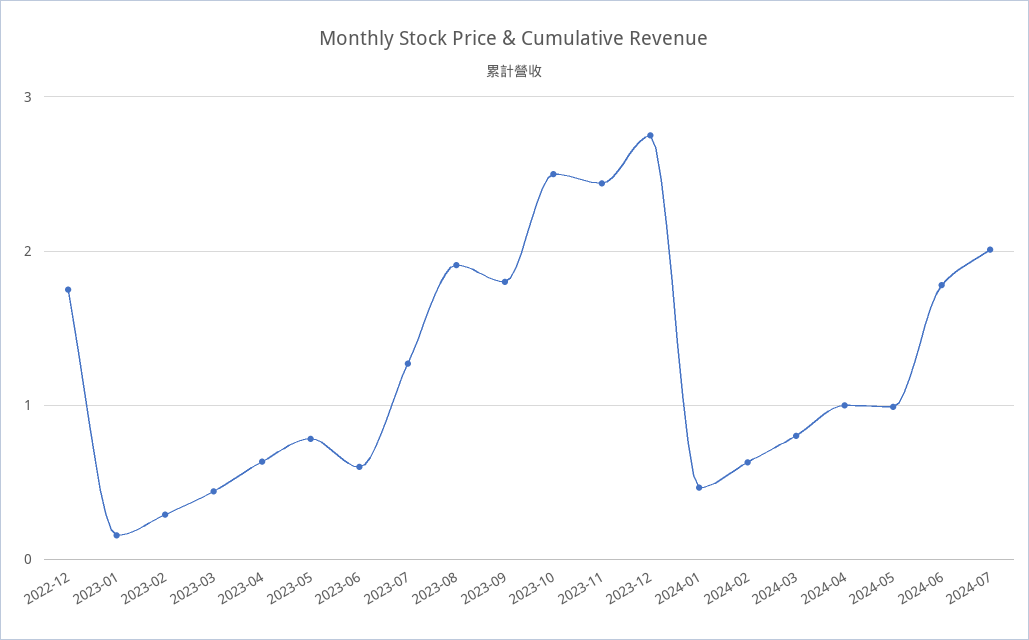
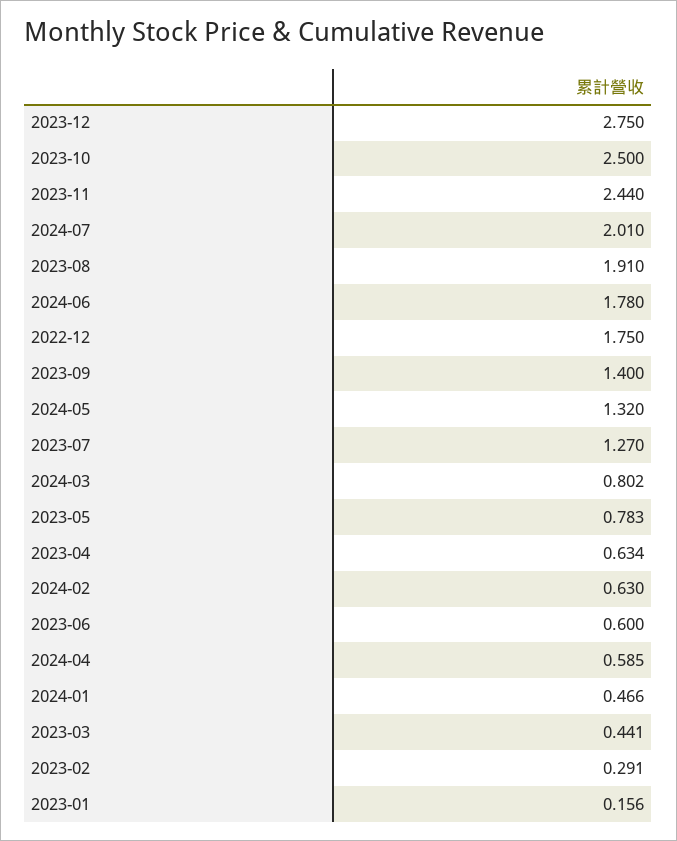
  {
    "2022-12": 1.75,
    "2023-01": 0.156,
    "2023-02": 0.291,
    "2023-03": 0.441,
    "2023-04": 0.634,
    "2023-05": 0.783,
    "2023-06": 0.6,
    "2023-07": 1.27,
    "2023-08": 1.91,
-   "2023-09": 1.8,
+   "2023-09": 1.4,
    "2023-10": 2.5,
    "2023-11": 2.44,
    "2023-12": 2.75,
    "2024-01": 0.466,
    "2024-02": 0.63,
    "2024-03": 0.802,
-   "2024-04": 1,
+   "2024-04": 0.585,
-   "2024-05": 1,
+   "2024-05": 1.32,
    "2024-06": 1.78,
    "2024-07": 2.01
  }

